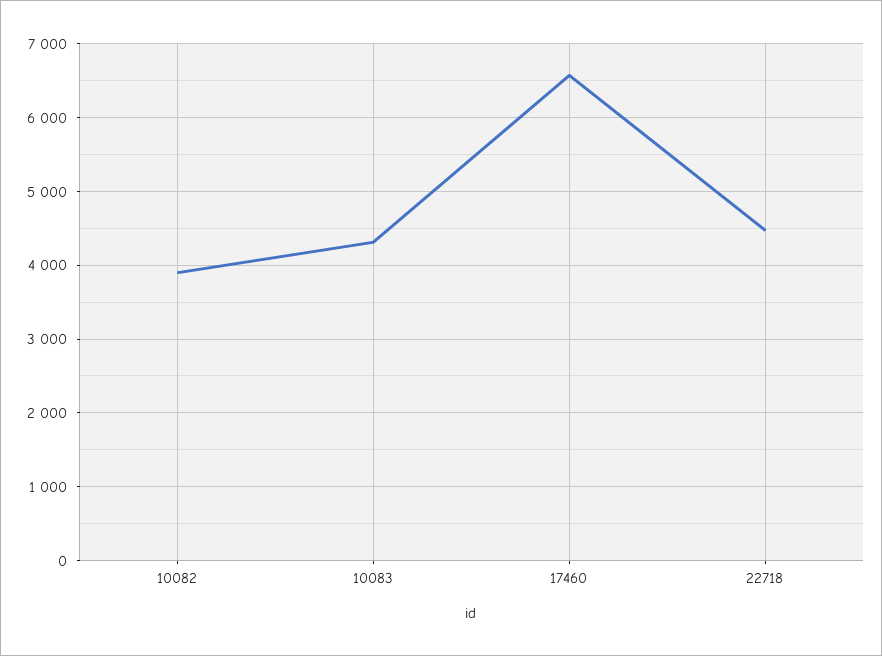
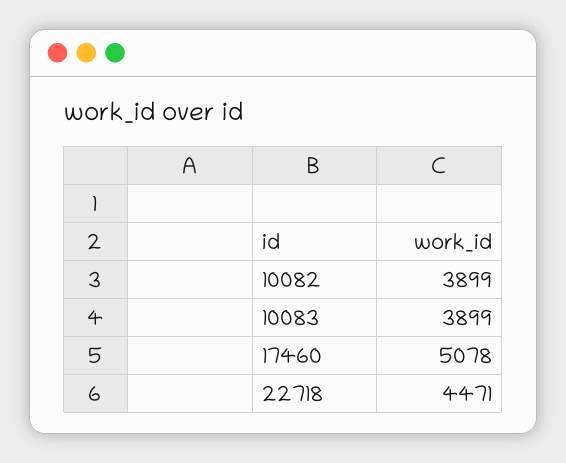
  {
    "10082": 3899,
-   "10083": 4300,
+   "10083": 3899,
-   "17460": 6600,
+   "17460": 5078,
    "22718": 4471
  }

